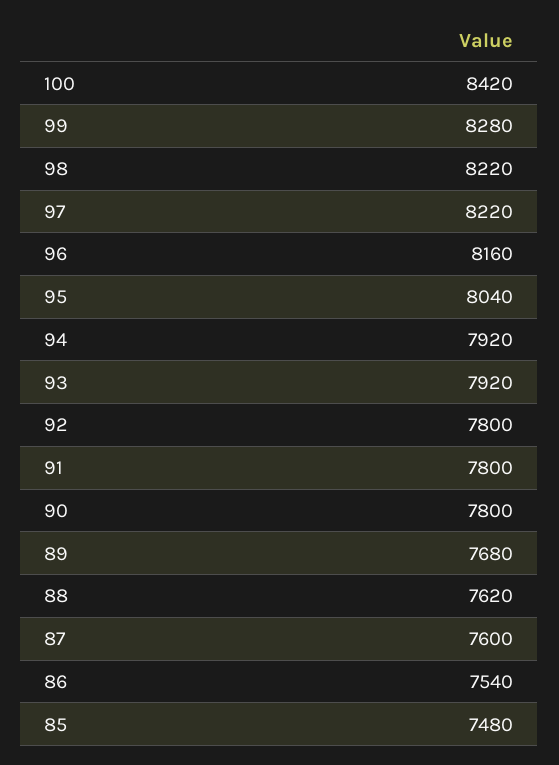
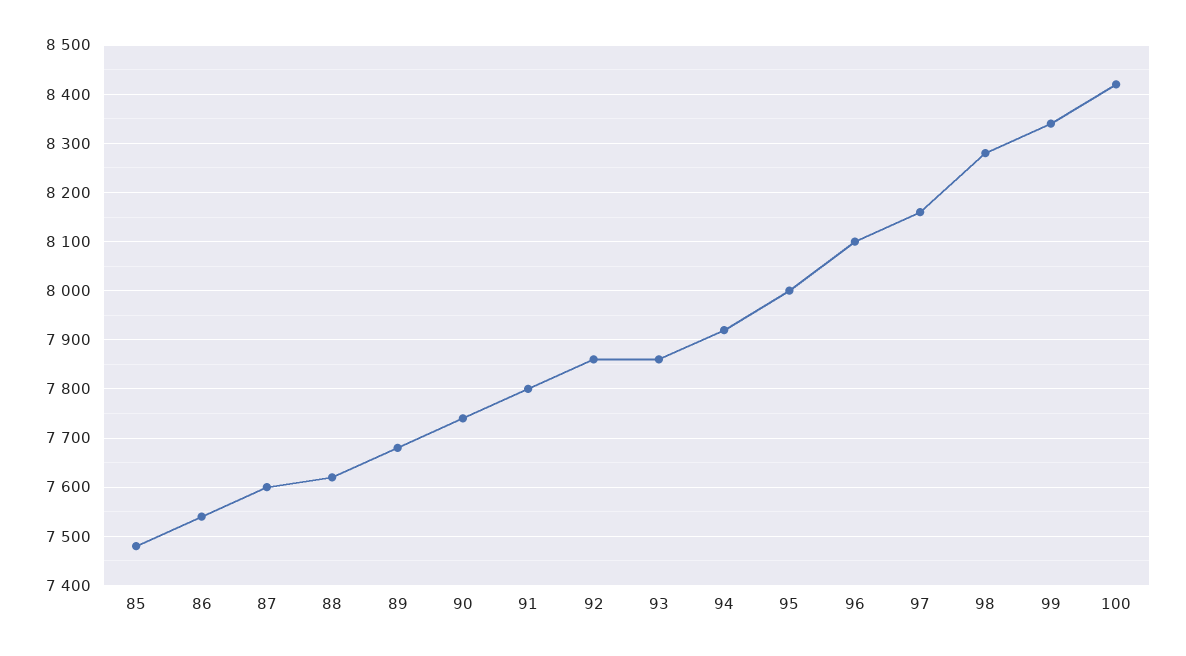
  {
    "100": 8420,
-   "99": 8280,
+   "99": 8340,
-   "98": 8220,
+   "98": 8280,
-   "97": 8220,
+   "97": 8160,
-   "96": 8160,
+   "96": 8100,
-   "95": 8040,
+   "95": 8000,
    "94": 7920,
-   "93": 7920,
+   "93": 7860,
-   "92": 7800,
+   "92": 7860,
    "91": 7800,
-   "90": 7800,
+   "90": 7740,
    "89": 7680,
    "88": 7620,
    "87": 7600,
    "86": 7540,
    "85": 7480
  }

